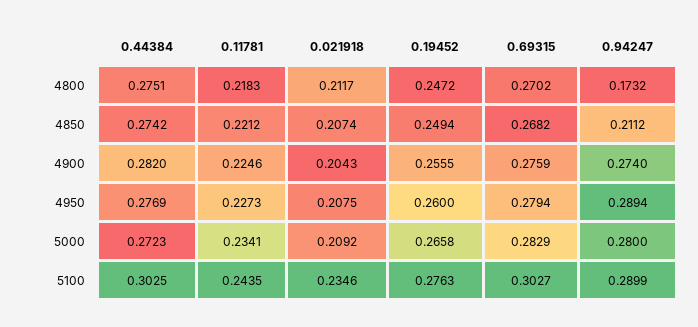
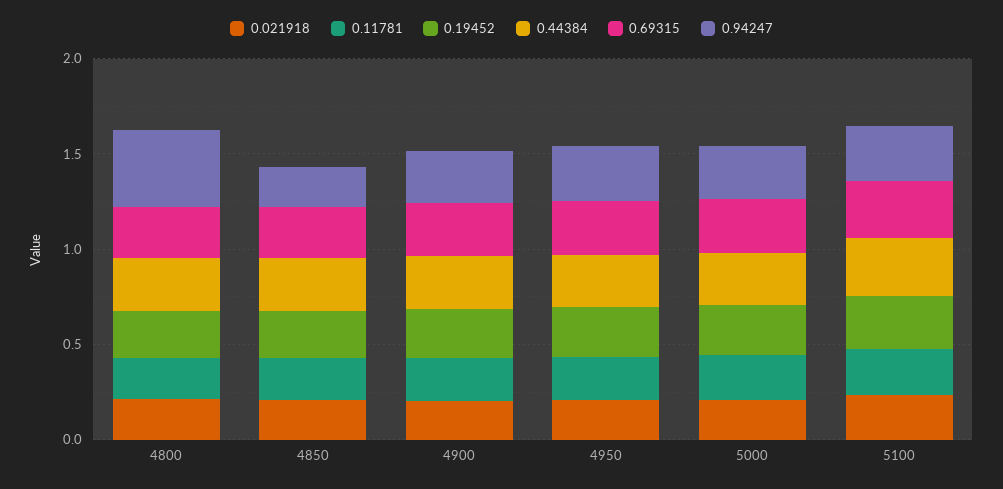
  {
    "0.44384": {
      "4800": 0.2751,
      "4850": 0.2742,
      "4900": 0.282,
      "4950": 0.2769,
      "5000": 0.2723,
      "5100": 0.3025
    },
    "0.11781": {
      "4800": 0.2183,
      "4850": 0.2212,
      "4900": 0.2246,
      "4950": 0.2273,
      "5000": 0.2341,
      "5100": 0.2435
    },
    "0.021918": {
      "4800": 0.2117,
      "4850": 0.2074,
      "4900": 0.2043,
      "4950": 0.2075,
      "5000": 0.2092,
      "5100": 0.2346
    },
    "0.19452": {
      "4800": 0.2472,
      "4850": 0.2494,
      "4900": 0.2555,
      "4950": 0.26,
      "5000": 0.2658,
      "5100": 0.2763
    },
    "0.69315": {
      "4800": 0.2702,
      "4850": 0.2682,
      "4900": 0.2759,
      "4950": 0.2794,
      "5000": 0.2829,
      "5100": 0.3027
    },
    "0.94247": {
-     "4800": 0.1732,
+     "4800": 0.4,
      "4850": 0.2112,
      "4900": 0.274,
      "4950": 0.2894,
      "5000": 0.28,
      "5100": 0.2899
    }
  }

